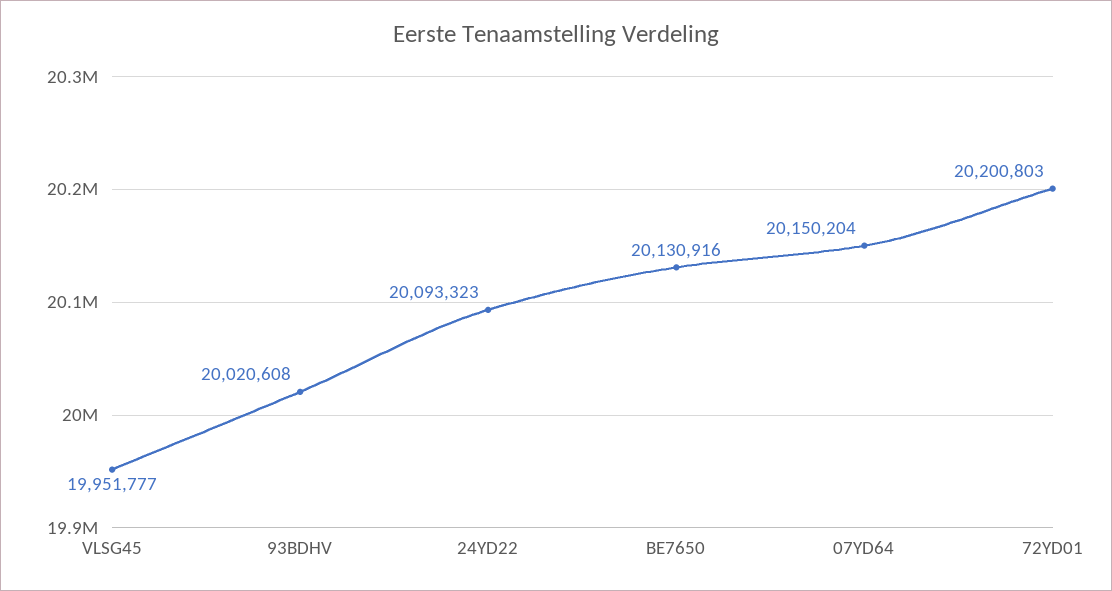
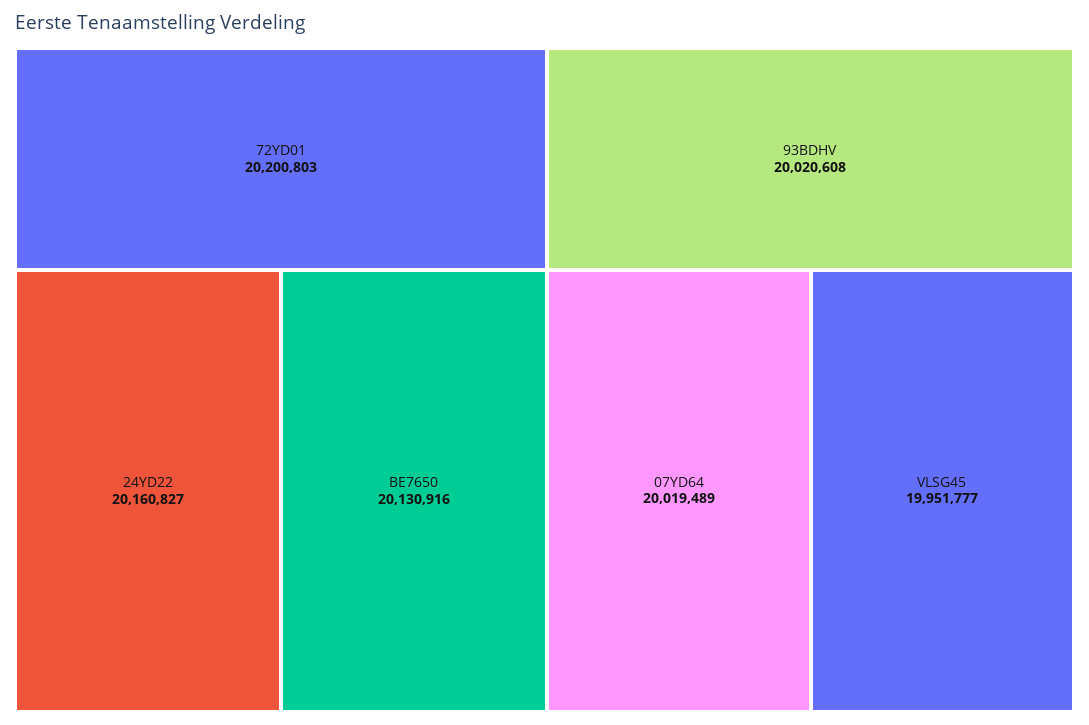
  {
    "VLSG45": 19951777,
    "93BDHV": 20020608,
-   "24YD22": 20093323,
+   "24YD22": 20160827,
    "BE7650": 20130916,
-   "07YD64": 20150204,
+   "07YD64": 20019489,
    "72YD01": 20200803
  }

